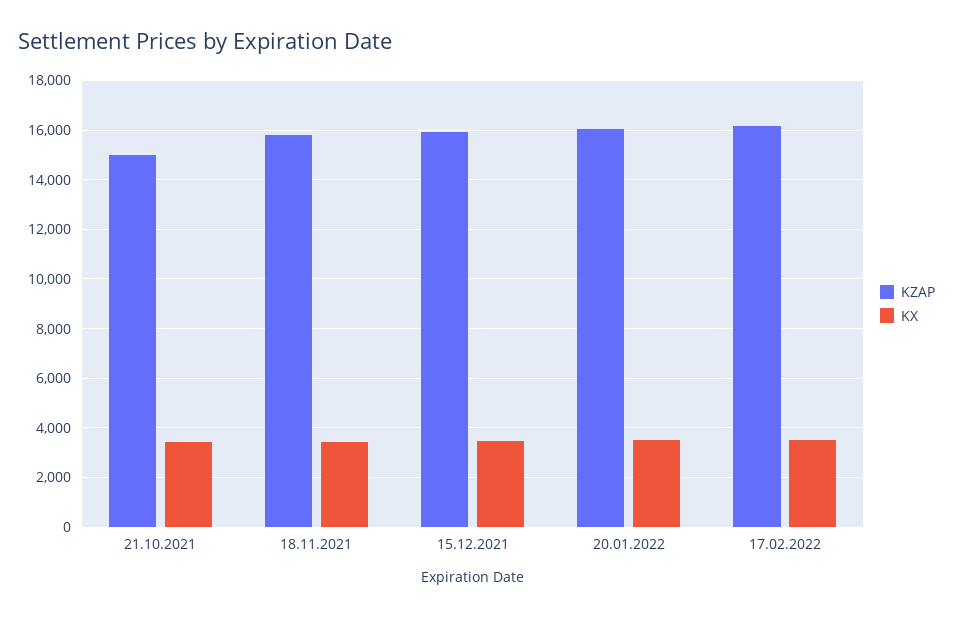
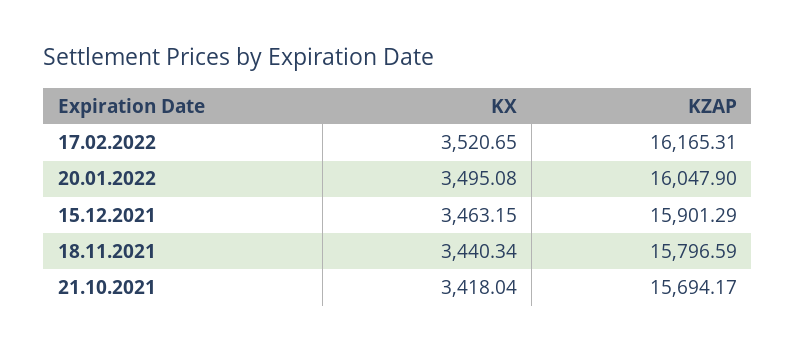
  {
    "KZAP": {
-     "21.10.2021": 15000,
+     "21.10.2021": 15694.17,
      "18.11.2021": 15796.59,
      "15.12.2021": 15901.29,
      "20.01.2022": 16047.9,
      "17.02.2022": 16165.31
    },
    "KX": {
      "21.10.2021": 3418.04,
      "18.11.2021": 3440.34,
      "15.12.2021": 3463.15,
      "20.01.2022": 3495.08,
      "17.02.2022": 3520.65
    }
  }

